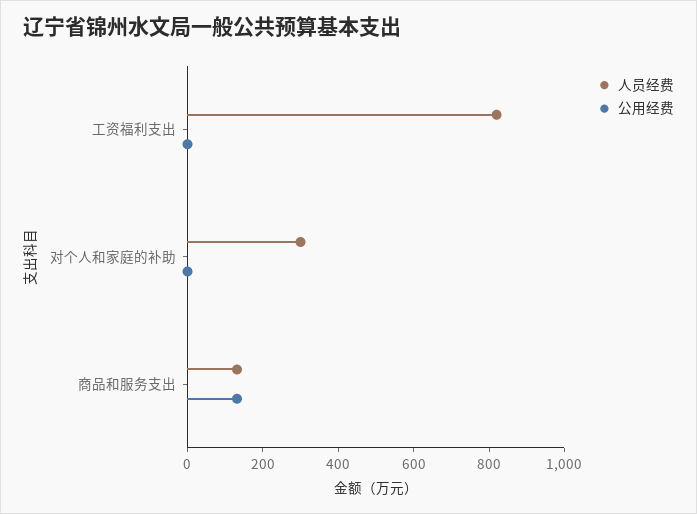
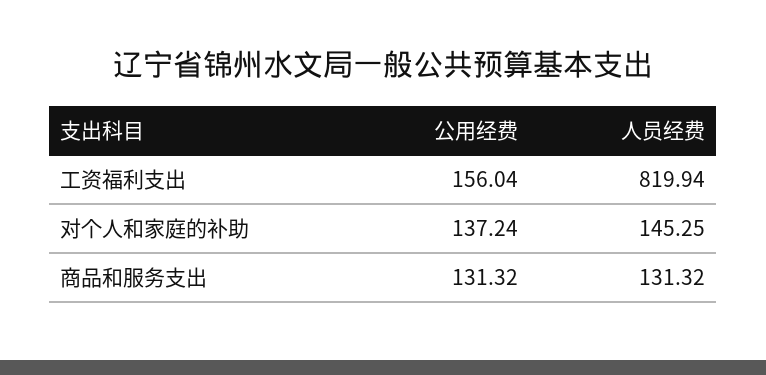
  {
    "人员经费": {
      "工资福利支出": 819.94,
-     "对个人和家庭的补助": 300,
+     "对个人和家庭的补助": 145.25,
      "商品和服务支出": 131.32
    },
    "公用经费": {
-     "工资福利支出": 0,
+     "工资福利支出": 156.04,
-     "对个人和家庭的补助": 0,
+     "对个人和家庭的补助": 137.24,
      "商品和服务支出": 131.32
    }
  }

